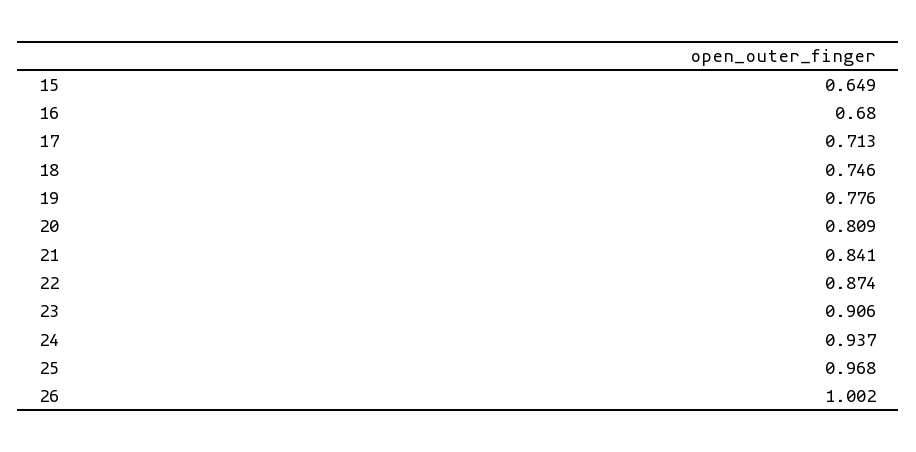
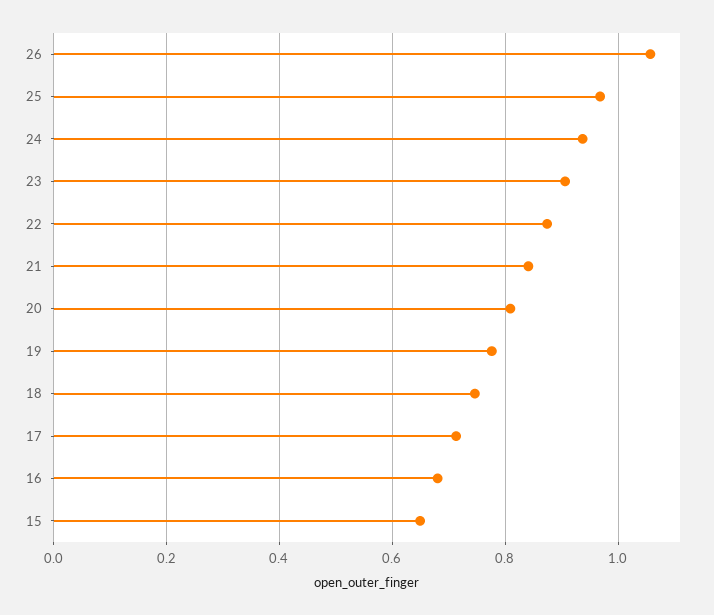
  {
    "15": 0.649,
    "16": 0.68,
    "17": 0.713,
    "18": 0.746,
    "19": 0.776,
    "20": 0.809,
    "21": 0.841,
    "22": 0.874,
    "23": 0.906,
    "24": 0.937,
    "25": 0.968,
-   "26": 1.002
+   "26": 1.06
  }

